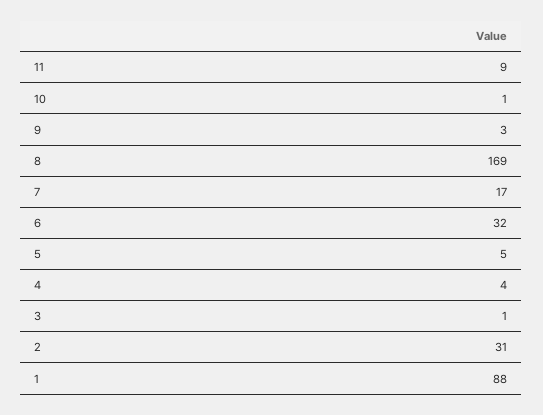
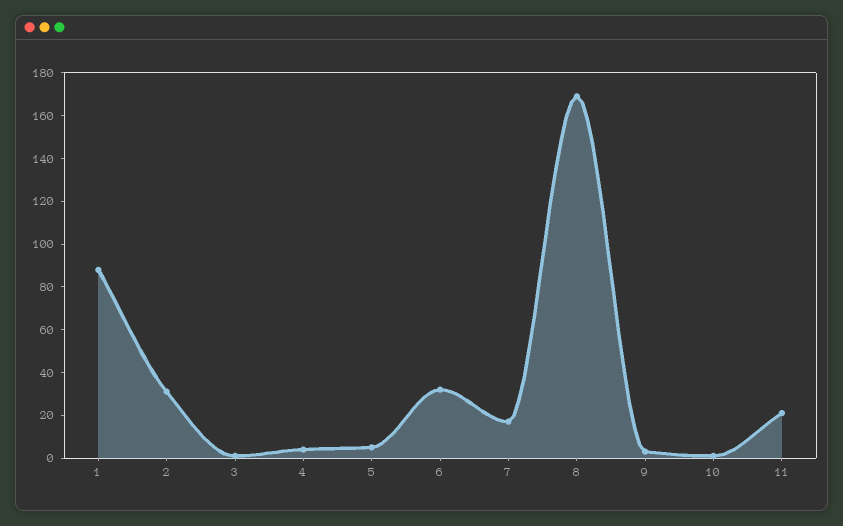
  {
-   "11": 9,
+   "11": 20,
    "10": 1,
    "9": 3,
    "8": 169,
    "7": 17,
    "6": 32,
    "5": 5,
    "4": 4,
    "3": 1,
    "2": 31,
    "1": 88
  }

